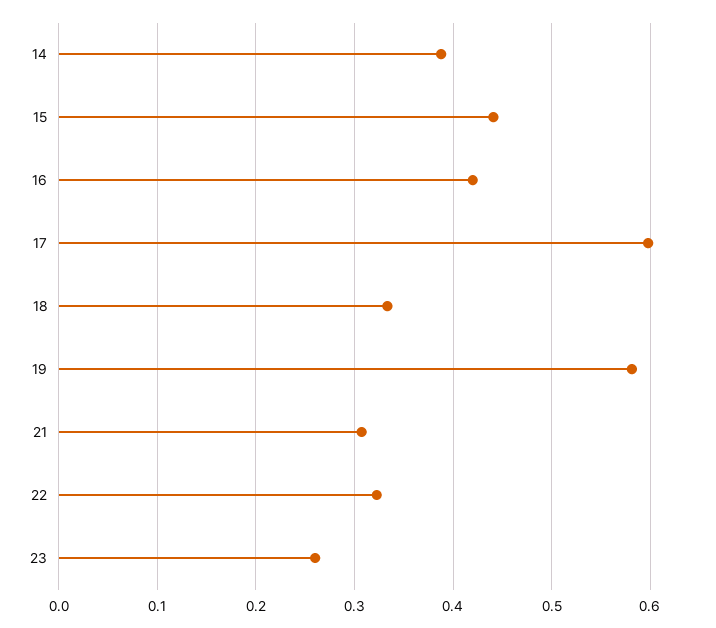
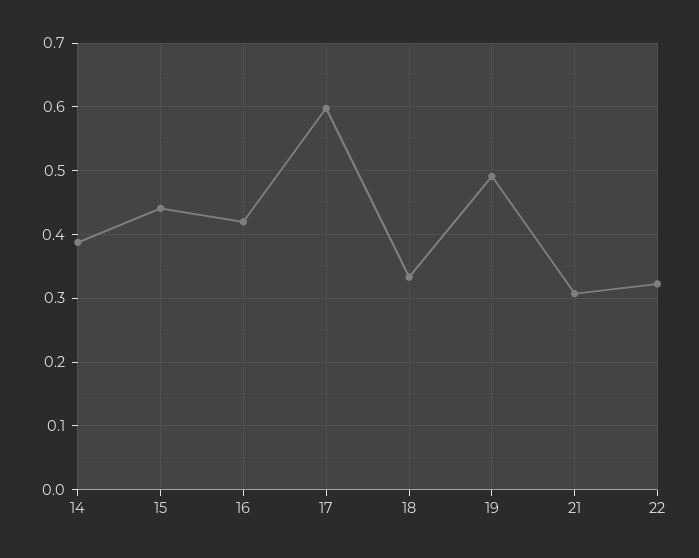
  {
    "14": 0.39,
    "15": 0.44,
    "16": 0.42,
    "17": 0.6,
    "18": 0.33,
-   "19": 0.58,
+   "19": 0.49,
    "21": 0.31,
-   "22": 0.32,
+   "22": 0.32
-   "23": 0.26
  }

